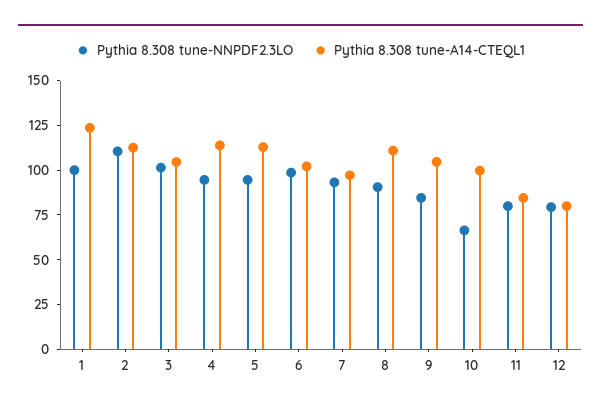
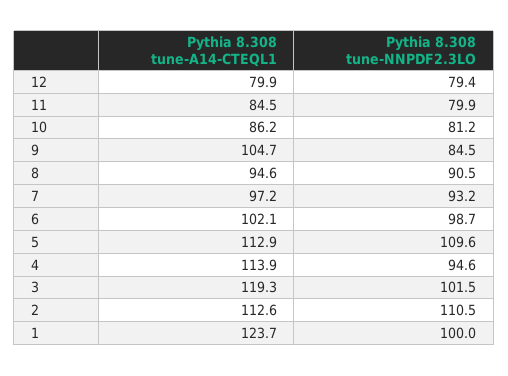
  {
    "Pythia 8.308 tune-NNPDF2.3LO": {
      "1": 100,
      "2": 110.5,
      "3": 101.5,
      "4": 94.6,
-     "5": 95,
+     "5": 109.6,
      "6": 98.7,
      "7": 93.2,
      "8": 90.5,
      "9": 84.5,
-     "10": 65,
+     "10": 81.2,
      "11": 79.9,
      "12": 79.4
    },
    "Pythia 8.308 tune-A14-CTEQL1": {
      "1": 123.7,
      "2": 112.6,
-     "3": 105,
+     "3": 119.3,
      "4": 113.9,
      "5": 112.9,
      "6": 102.1,
      "7": 97.2,
-     "8": 110,
+     "8": 94.6,
      "9": 104.7,
-     "10": 100,
+     "10": 86.2,
      "11": 84.5,
      "12": 79.9
    }
  }

